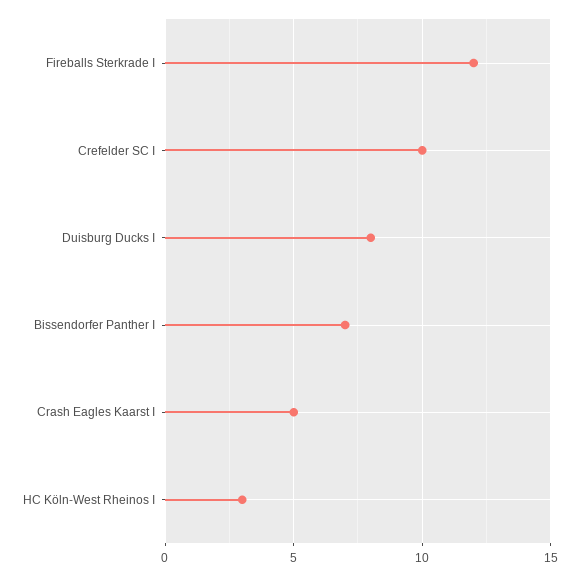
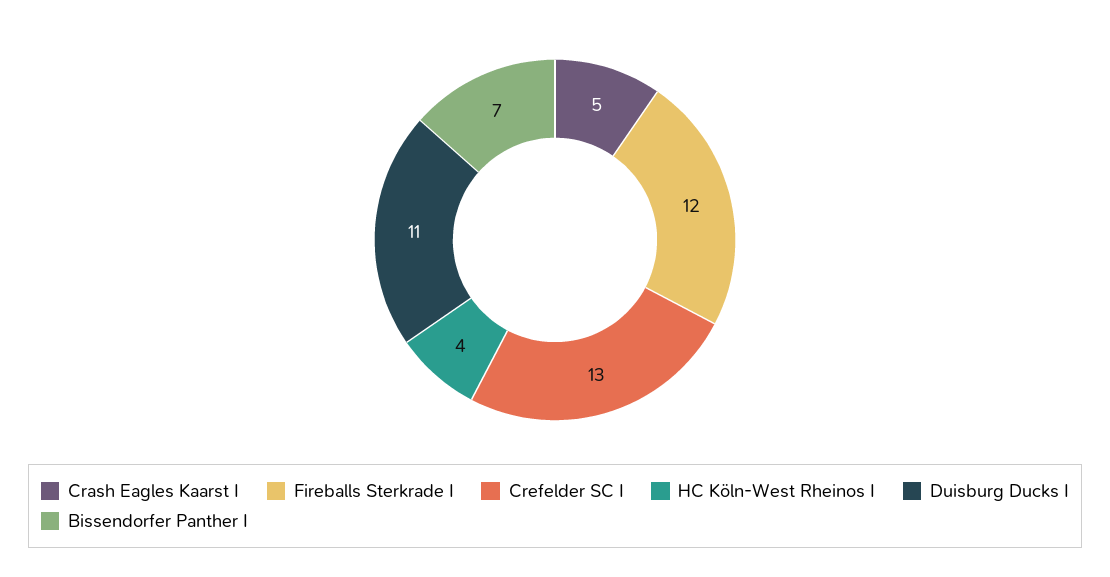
  {
    "Fireballs Sterkrade I": 12,
-   "Crefelder SC I": 10,
+   "Crefelder SC I": 13,
-   "Duisburg Ducks I": 8,
+   "Duisburg Ducks I": 11,
    "Bissendorfer Panther I": 7,
    "Crash Eagles Kaarst I": 5,
-   "HC Köln-West Rheinos I": 3
+   "HC Köln-West Rheinos I": 4
  }

